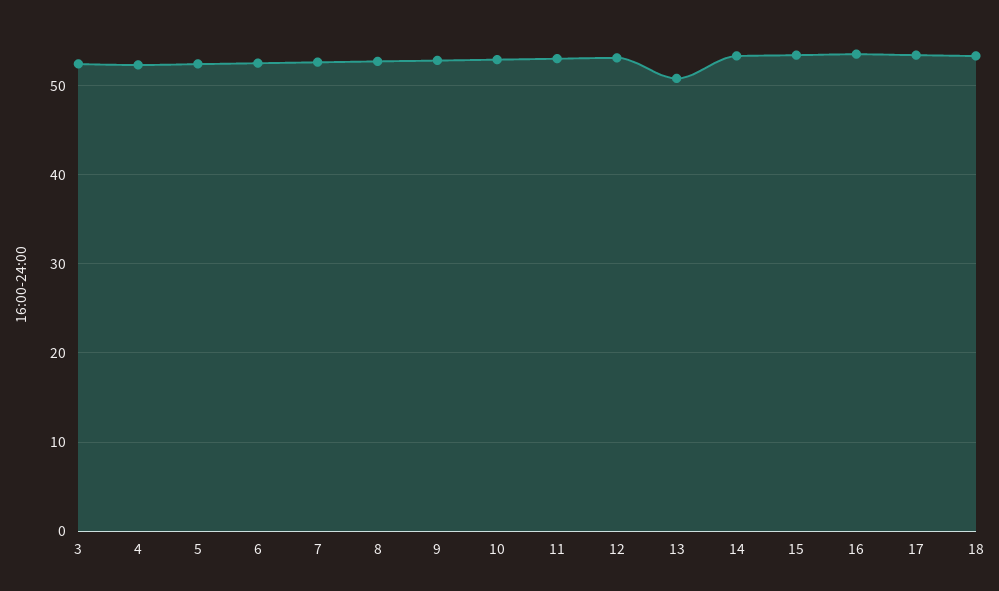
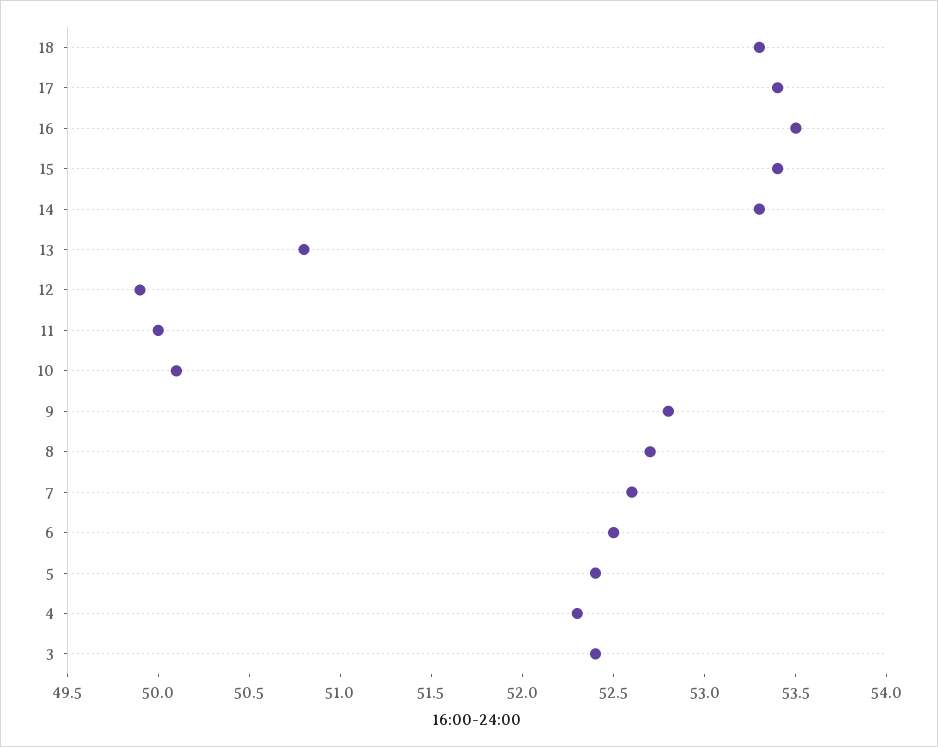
  {
    "3": 52.4,
    "4": 52.3,
    "5": 52.4,
    "6": 52.5,
    "7": 52.6,
    "8": 52.7,
    "9": 52.8,
-   "10": 53,
+   "10": 50.1,
-   "11": 53,
+   "11": 50,
-   "12": 53,
+   "12": 49.9,
    "13": 50.8,
    "14": 53.3,
    "15": 53.4,
    "16": 53.5,
    "17": 53.4,
    "18": 53.3
  }

